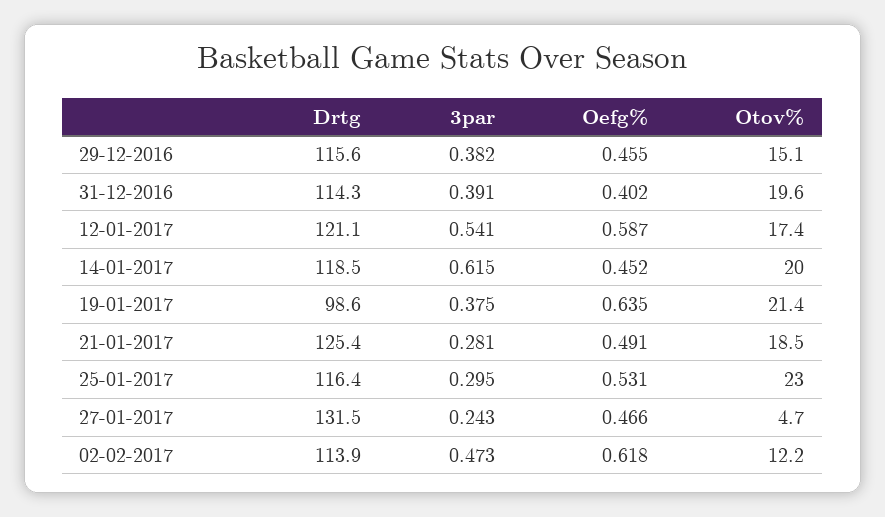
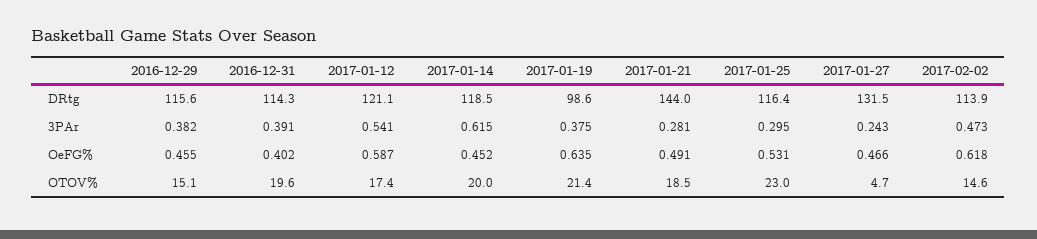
  {
    "Drtg": {
      "29-12-2016": 115.6,
      "31-12-2016": 114.3,
      "12-01-2017": 121.1,
      "14-01-2017": 118.5,
      "19-01-2017": 98.6,
-     "21-01-2017": 125.4,
+     "21-01-2017": 144,
      "25-01-2017": 116.4,
      "27-01-2017": 131.5,
      "02-02-2017": 113.9
    },
    "3par": {
      "29-12-2016": 0.382,
      "31-12-2016": 0.391,
      "12-01-2017": 0.541,
      "14-01-2017": 0.615,
      "19-01-2017": 0.375,
      "21-01-2017": 0.281,
      "25-01-2017": 0.295,
      "27-01-2017": 0.243,
      "02-02-2017": 0.473
    },
    "Oefg%": {
      "29-12-2016": 0.455,
      "31-12-2016": 0.402,
      "12-01-2017": 0.587,
      "14-01-2017": 0.452,
      "19-01-2017": 0.635,
      "21-01-2017": 0.491,
      "25-01-2017": 0.531,
      "27-01-2017": 0.466,
      "02-02-2017": 0.618
    },
    "Otov%": {
      "29-12-2016": 15.1,
      "31-12-2016": 19.6,
      "12-01-2017": 17.4,
      "14-01-2017": 20,
      "19-01-2017": 21.4,
      "21-01-2017": 18.5,
      "25-01-2017": 23,
      "27-01-2017": 4.7,
-     "02-02-2017": 12.2
+     "02-02-2017": 14.6
    }
  }

